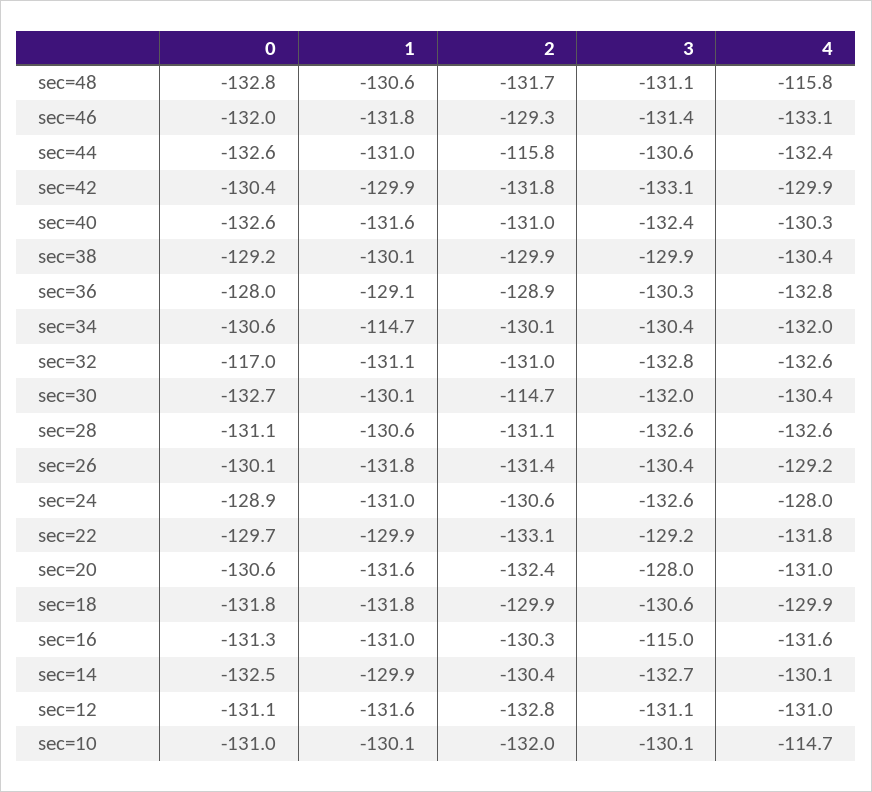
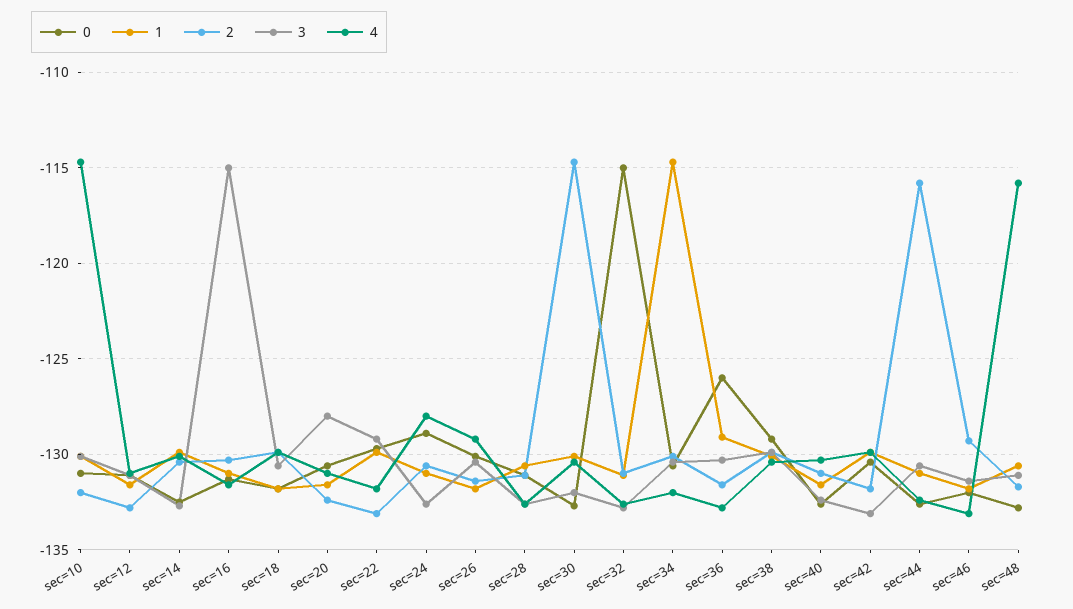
  {
    "0": {
      "sec=48": -132.8,
      "sec=46": -132,
      "sec=44": -132.6,
      "sec=42": -130.4,
      "sec=40": -132.6,
      "sec=38": -129.2,
-     "sec=36": -128,
+     "sec=36": -126,
      "sec=34": -130.6,
-     "sec=32": -117,
+     "sec=32": -115,
      "sec=30": -132.7,
      "sec=28": -131.1,
      "sec=26": -130.1,
      "sec=24": -128.9,
      "sec=22": -129.7,
      "sec=20": -130.6,
      "sec=18": -131.8,
      "sec=16": -131.3,
      "sec=14": -132.5,
      "sec=12": -131.1,
      "sec=10": -131
    },
    "1": {
      "sec=48": -130.6,
      "sec=46": -131.8,
      "sec=44": -131,
      "sec=42": -129.9,
      "sec=40": -131.6,
      "sec=38": -130.1,
      "sec=36": -129.1,
      "sec=34": -114.7,
      "sec=32": -131.1,
      "sec=30": -130.1,
      "sec=28": -130.6,
      "sec=26": -131.8,
      "sec=24": -131,
      "sec=22": -129.9,
      "sec=20": -131.6,
      "sec=18": -131.8,
      "sec=16": -131,
      "sec=14": -129.9,
      "sec=12": -131.6,
      "sec=10": -130.1
    },
    "2": {
      "sec=48": -131.7,
      "sec=46": -129.3,
      "sec=44": -115.8,
      "sec=42": -131.8,
      "sec=40": -131,
      "sec=38": -129.9,
-     "sec=36": -128.9,
+     "sec=36": -131.5,
      "sec=34": -130.1,
      "sec=32": -131,
      "sec=30": -114.7,
      "sec=28": -131.1,
      "sec=26": -131.4,
      "sec=24": -130.6,
      "sec=22": -133.1,
      "sec=20": -132.4,
      "sec=18": -129.9,
      "sec=16": -130.3,
      "sec=14": -130.4,
      "sec=12": -132.8,
      "sec=10": -132
    },
    "3": {
      "sec=48": -131.1,
      "sec=46": -131.4,
      "sec=44": -130.6,
      "sec=42": -133.1,
      "sec=40": -132.4,
      "sec=38": -129.9,
      "sec=36": -130.3,
      "sec=34": -130.4,
      "sec=32": -132.8,
      "sec=30": -132,
      "sec=28": -132.6,
      "sec=26": -130.4,
      "sec=24": -132.6,
      "sec=22": -129.2,
      "sec=20": -128,
      "sec=18": -130.6,
      "sec=16": -115,
      "sec=14": -132.7,
      "sec=12": -131.1,
      "sec=10": -130.1
    },
    "4": {
      "sec=48": -115.8,
      "sec=46": -133.1,
      "sec=44": -132.4,
      "sec=42": -129.9,
      "sec=40": -130.3,
      "sec=38": -130.4,
      "sec=36": -132.8,
      "sec=34": -132,
      "sec=32": -132.6,
      "sec=30": -130.4,
      "sec=28": -132.6,
      "sec=26": -129.2,
      "sec=24": -128,
      "sec=22": -131.8,
      "sec=20": -131,
      "sec=18": -129.9,
      "sec=16": -131.6,
      "sec=14": -130.1,
      "sec=12": -131,
      "sec=10": -114.7
    }
  }

